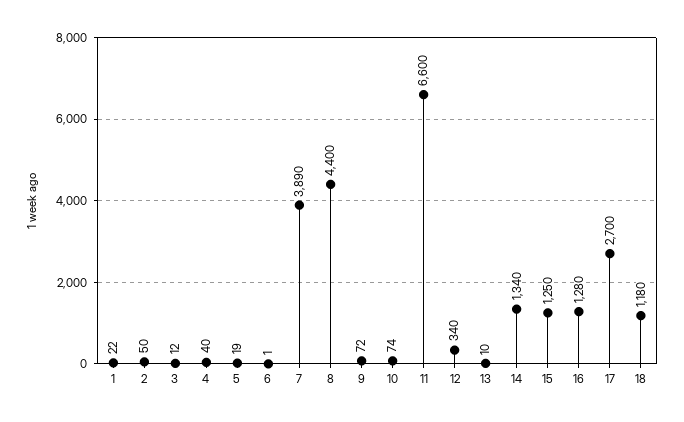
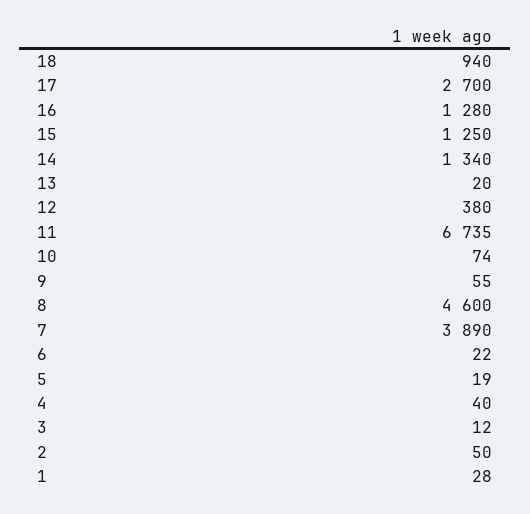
  {
-   "1": 22,
+   "1": 28,
    "2": 50,
    "3": 12,
    "4": 40,
    "5": 19,
-   "6": 1,
+   "6": 22,
    "7": 3890,
-   "8": 4400,
+   "8": 4600,
-   "9": 72,
+   "9": 55,
    "10": 74,
-   "11": 6600,
+   "11": 6735,
-   "12": 340,
+   "12": 380,
-   "13": 10,
+   "13": 20,
    "14": 1340,
    "15": 1250,
    "16": 1280,
    "17": 2700,
-   "18": 1180
+   "18": 940
  }

